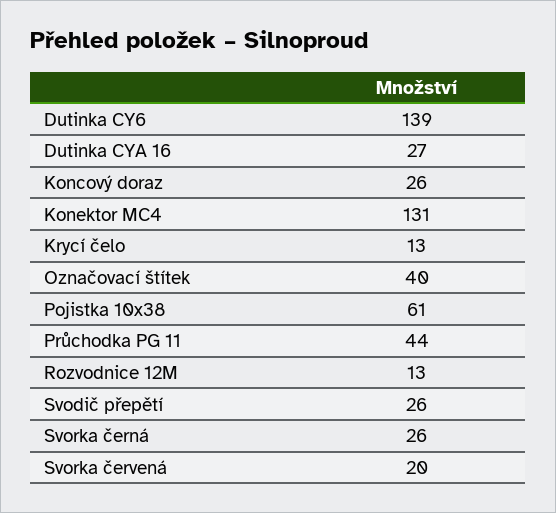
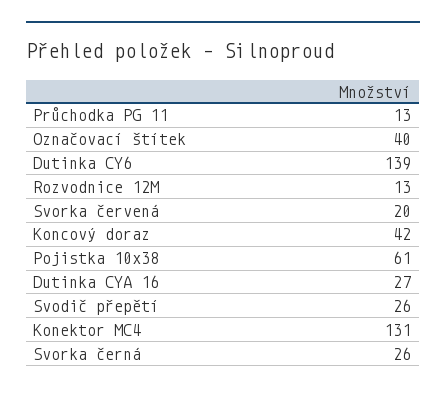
  {
    "Dutinka CY6": 139,
    "Dutinka CYA 16": 27,
-   "Koncový doraz": 26,
+   "Koncový doraz": 42,
    "Konektor MC4": 131,
-   "Krycí čelo": 13,
    "Označovací štítek": 40,
    "Pojistka 10x38": 61,
-   "Průchodka PG 11": 44,
+   "Průchodka PG 11": 13,
    "Rozvodnice 12M": 13,
    "Svodič přepětí": 26,
    "Svorka černá": 26,
    "Svorka červená": 20
  }

